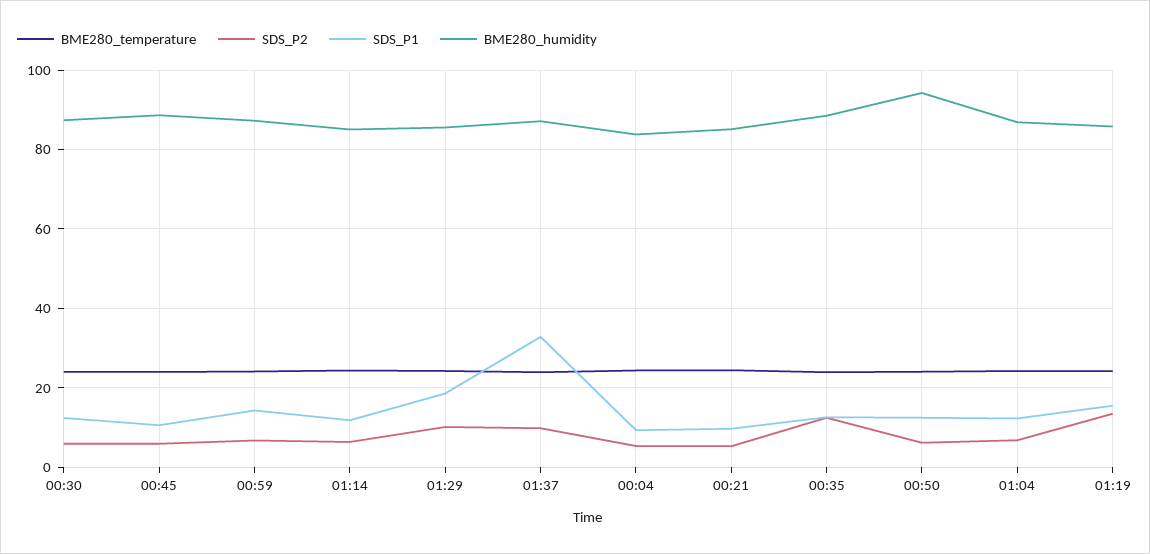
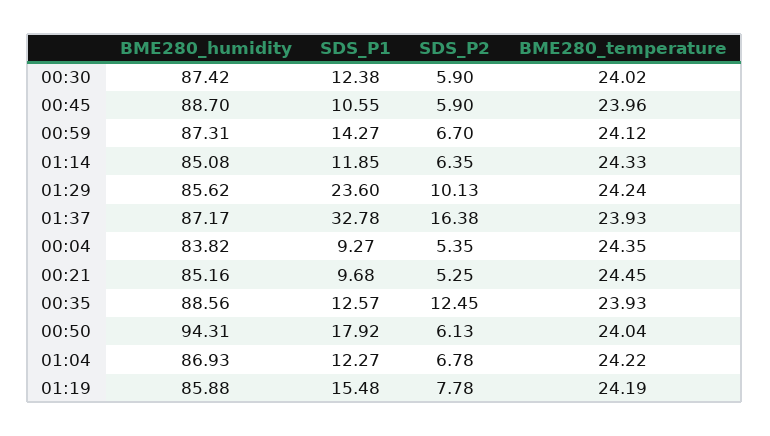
  {
    "BME280_temperature": {
      "00:30": 24.02,
      "00:45": 23.96,
      "00:59": 24.12,
      "01:14": 24.33,
      "01:29": 24.24,
      "01:37": 23.93,
      "00:04": 24.35,
      "00:21": 24.45,
      "00:35": 23.93,
      "00:50": 24.04,
      "01:04": 24.22,
      "01:19": 24.19
    },
    "SDS_P2": {
      "00:30": 5.9,
      "00:45": 5.9,
      "00:59": 6.7,
      "01:14": 6.35,
      "01:29": 10.13,
-     "01:37": 10,
+     "01:37": 16.38,
      "00:04": 5.35,
      "00:21": 5.25,
      "00:35": 12.45,
      "00:50": 6.13,
      "01:04": 6.78,
-     "01:19": 14
+     "01:19": 7.78
    },
    "SDS_P1": {
      "00:30": 12.38,
      "00:45": 10.55,
      "00:59": 14.27,
      "01:14": 11.85,
-     "01:29": 18,
+     "01:29": 23.6,
      "01:37": 32.78,
      "00:04": 9.27,
      "00:21": 9.68,
      "00:35": 12.57,
-     "00:50": 12,
+     "00:50": 17.92,
      "01:04": 12.27,
      "01:19": 15.48
    },
    "BME280_humidity": {
      "00:30": 87.42,
      "00:45": 88.7,
      "00:59": 87.31,
      "01:14": 85.08,
      "01:29": 85.62,
      "01:37": 87.17,
      "00:04": 83.82,
      "00:21": 85.16,
      "00:35": 88.56,
      "00:50": 94.31,
      "01:04": 86.93,
      "01:19": 85.88
    }
  }

